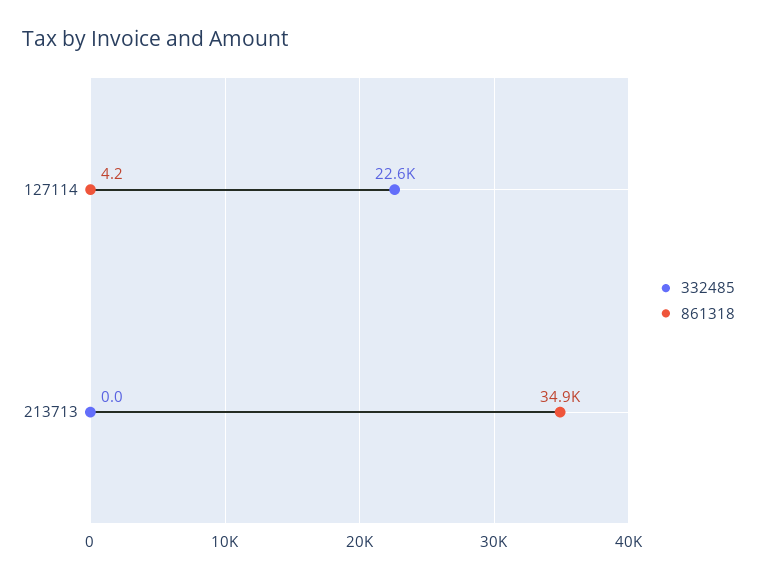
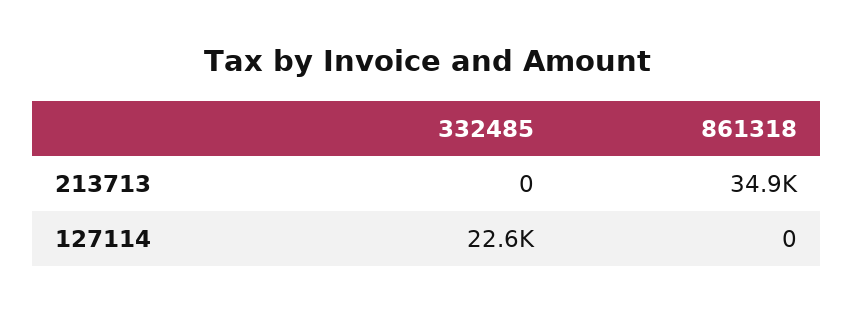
  {
    "332485": {
      "127114": 22600,
      "213713": 0
    },
    "861318": {
-     "127114": 4.2,
+     "127114": 0,
      "213713": 34900
    }
  }

